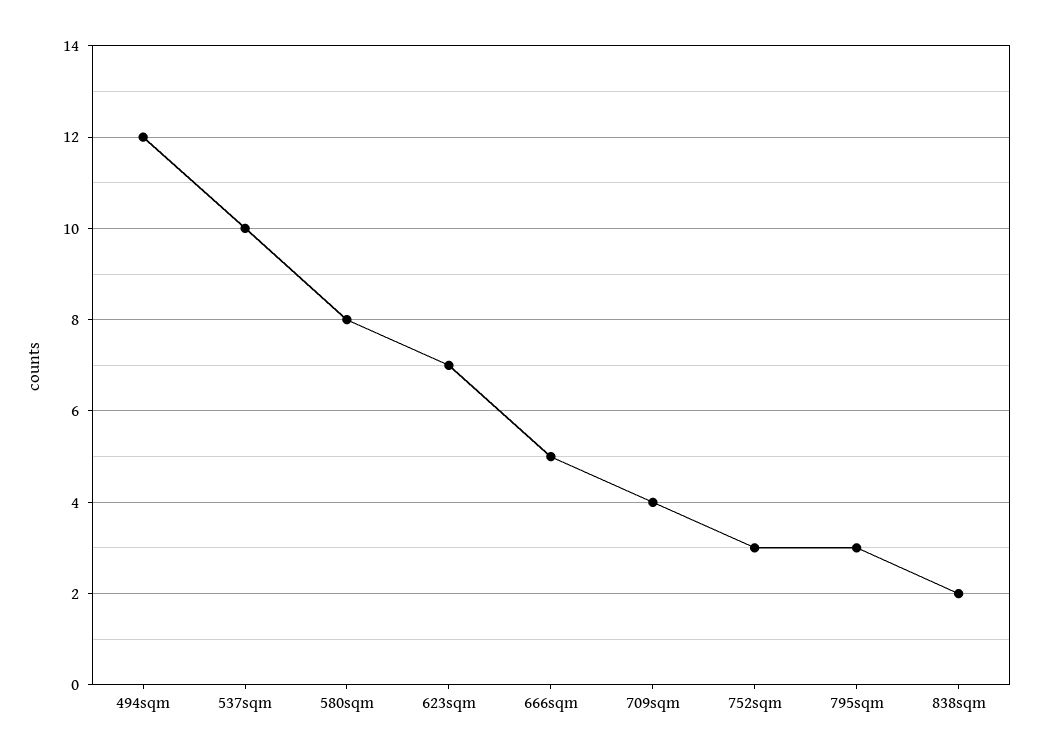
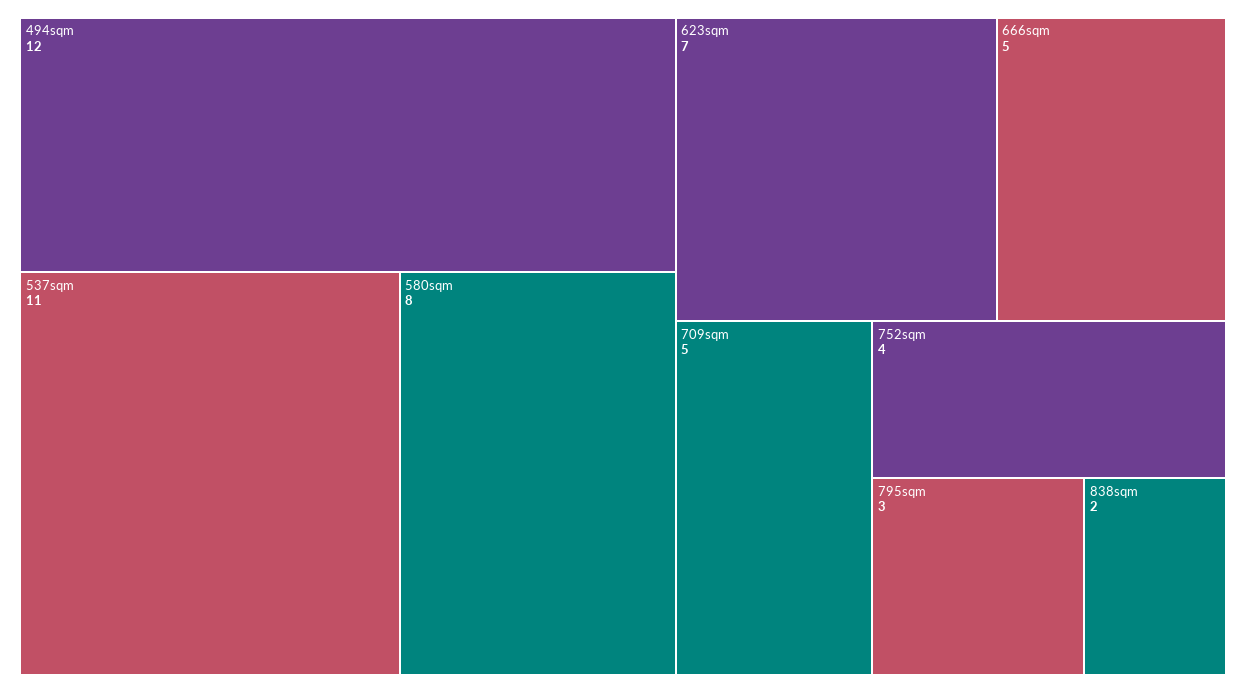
  {
    "494sqm": 12,
-   "537sqm": 10,
+   "537sqm": 11,
    "580sqm": 8,
    "623sqm": 7,
    "666sqm": 5,
-   "709sqm": 4,
+   "709sqm": 5,
-   "752sqm": 3,
+   "752sqm": 4,
    "795sqm": 3,
    "838sqm": 2
  }

